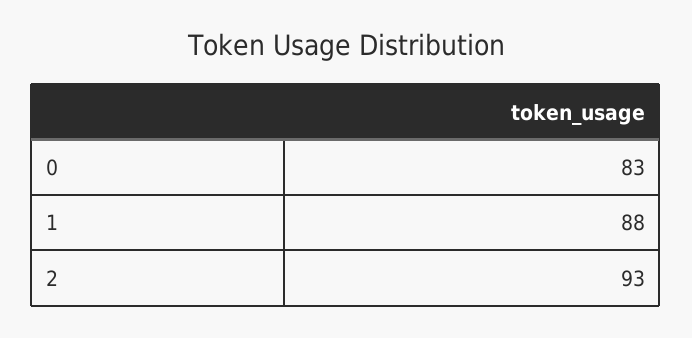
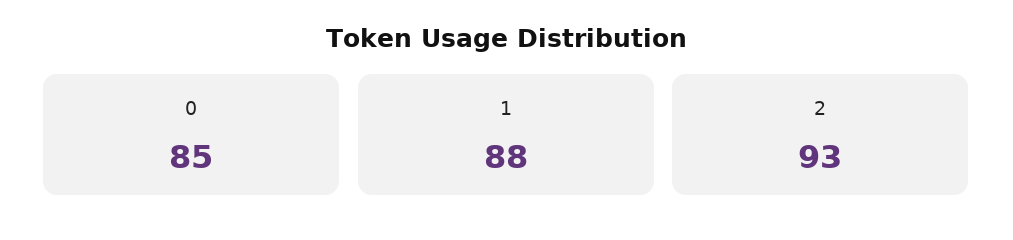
  {
-   "0": 83,
+   "0": 85,
    "1": 88,
    "2": 93
  }

